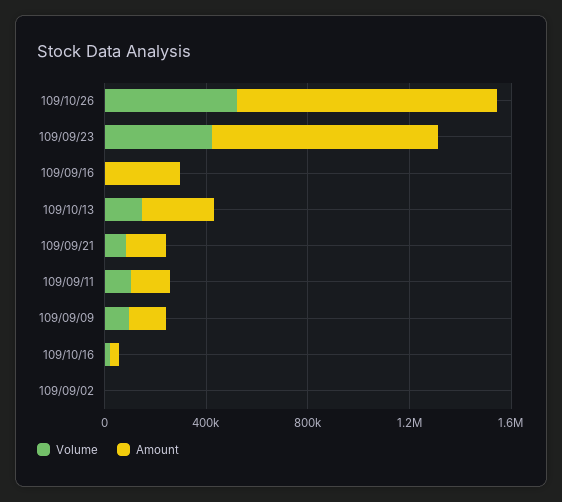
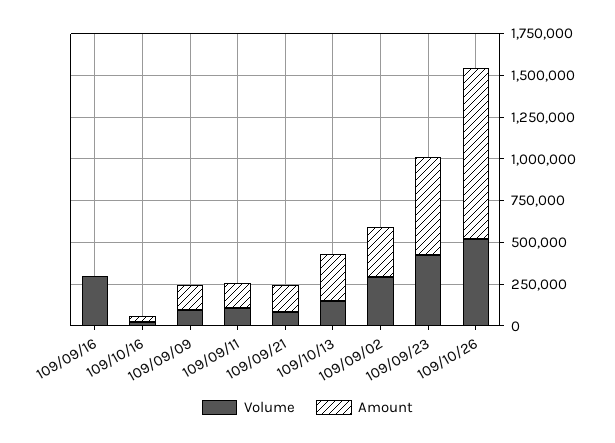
  {
    "Volume": {
      "109/10/26": 500000,
      "109/09/23": 400000,
-     "109/09/16": 0,
+     "109/09/16": 300000,
      "109/10/13": 150000,
      "109/09/21": 100000,
      "109/09/11": 100000,
      "109/09/09": 100000,
      "109/10/16": 0,
-     "109/09/02": 0
+     "109/09/02": 300000
    },
    "Amount": {
      "109/10/26": 1050000,
-     "109/09/23": 900000,
+     "109/09/23": 600000,
-     "109/09/16": 300000,
+     "109/09/16": 0,
      "109/10/13": 300000,
      "109/09/21": 150000,
      "109/09/11": 150000,
      "109/09/09": 150000,
      "109/10/16": 50000,
-     "109/09/02": 0
+     "109/09/02": 300000
    }
  }

